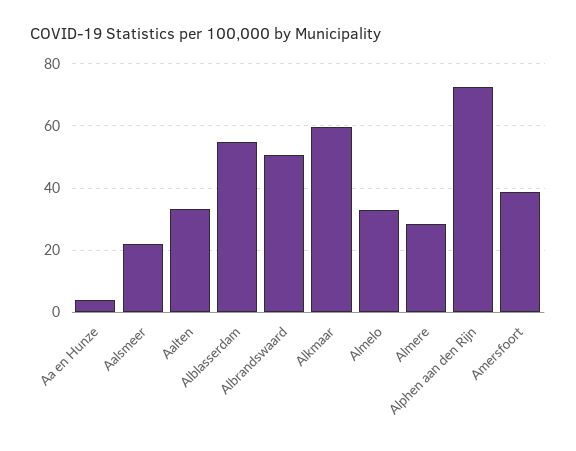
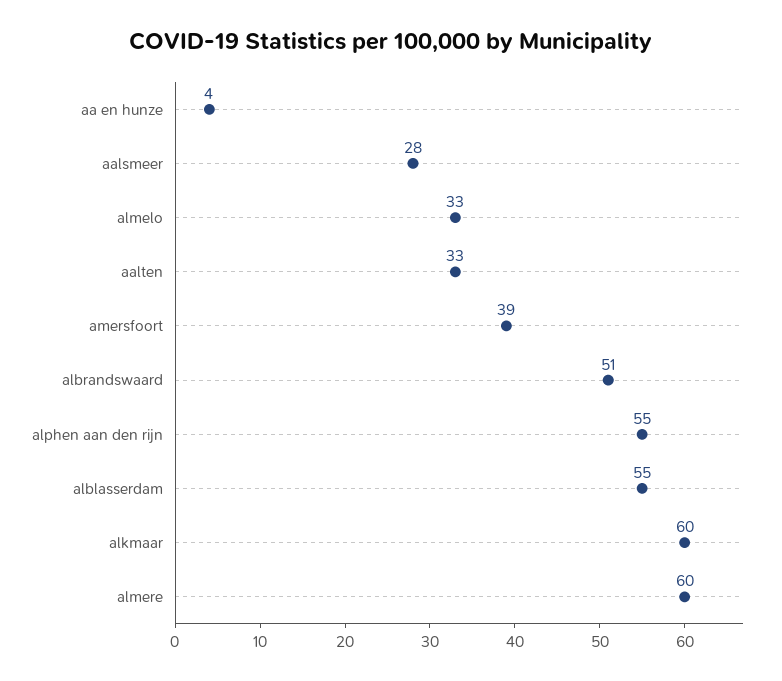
  {
    "Aa en Hunze": 4,
-   "Aalsmeer": 22,
+   "Aalsmeer": 28,
    "Aalten": 33,
    "Alblasserdam": 55,
    "Albrandswaard": 51,
    "Alkmaar": 60,
    "Almelo": 33,
-   "Almere": 28,
+   "Almere": 60,
-   "Alphen aan den Rijn": 72,
+   "Alphen aan den Rijn": 55,
    "Amersfoort": 39
  }

